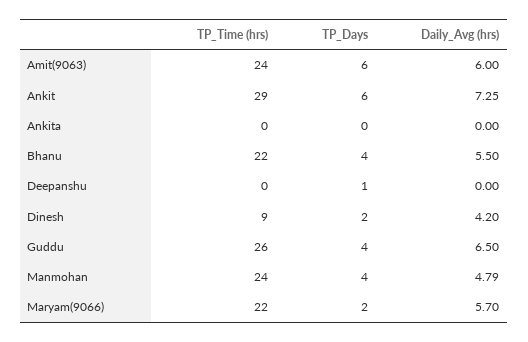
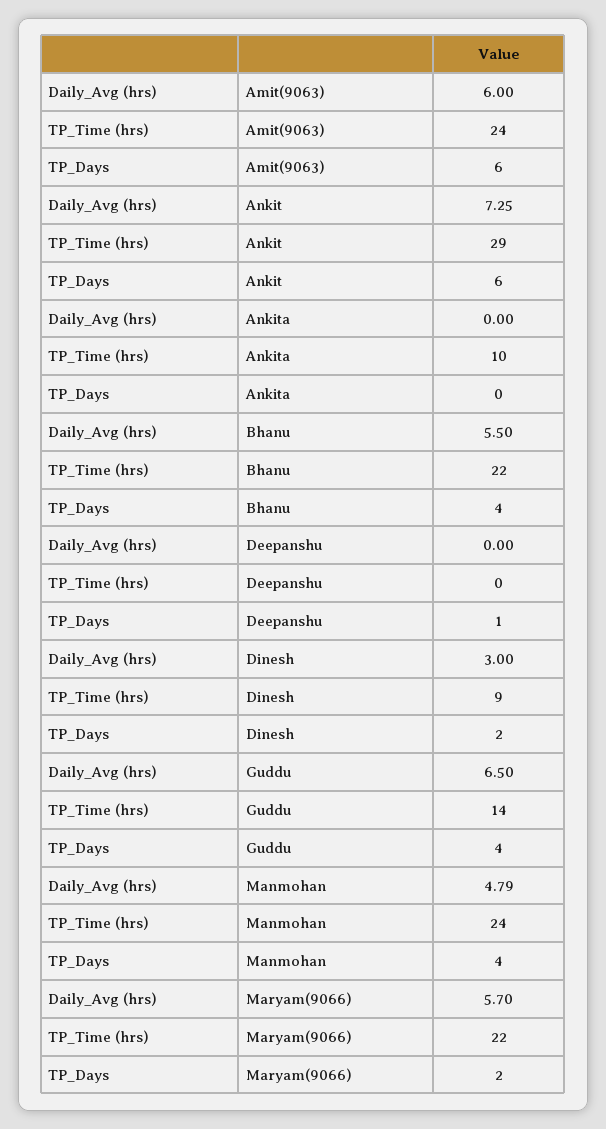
  {
    "TP_Time (hrs)": {
      "Amit(9063)": 24,
      "Ankit": 29,
-     "Ankita": 0,
+     "Ankita": 10,
      "Bhanu": 22,
      "Deepanshu": 0,
      "Dinesh": 9,
-     "Guddu": 26,
+     "Guddu": 14,
      "Manmohan": 24,
      "Maryam(9066)": 22
    },
    "TP_Days": {
      "Amit(9063)": 6,
      "Ankit": 6,
      "Ankita": 0,
      "Bhanu": 4,
      "Deepanshu": 1,
      "Dinesh": 2,
      "Guddu": 4,
      "Manmohan": 4,
      "Maryam(9066)": 2
    },
    "Daily_Avg (hrs)": {
      "Amit(9063)": 6,
      "Ankit": 7.25,
      "Ankita": 0,
      "Bhanu": 5.5,
      "Deepanshu": 0,
-     "Dinesh": 4.2,
+     "Dinesh": 3,
      "Guddu": 6.5,
      "Manmohan": 4.79,
      "Maryam(9066)": 5.7
    }
  }

